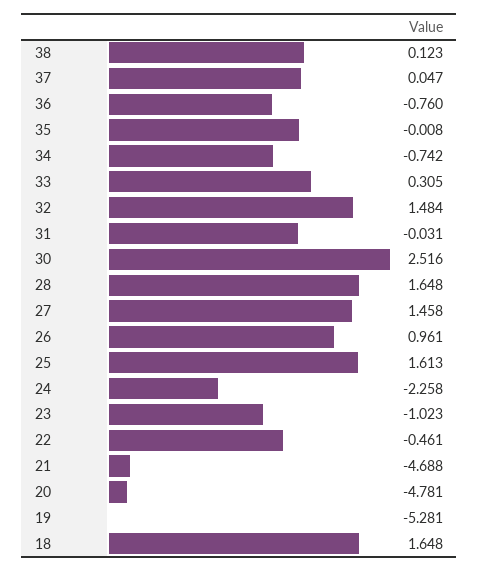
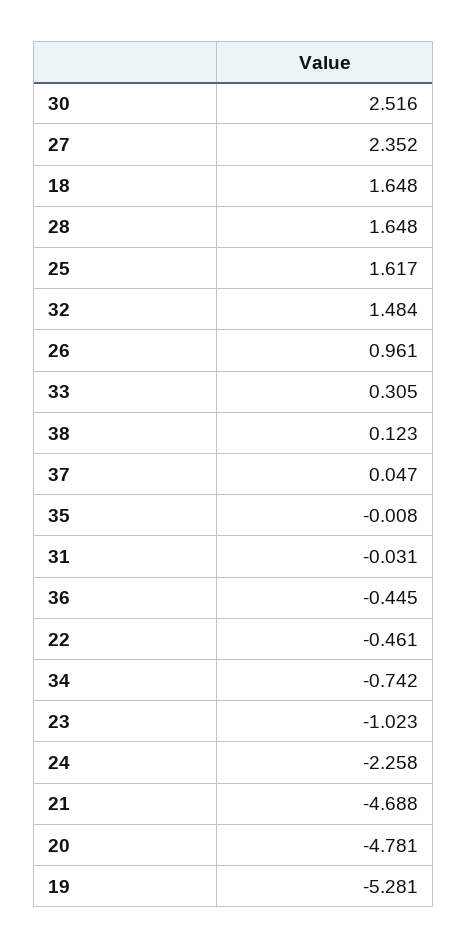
  {
    "38": 0.123,
    "37": 0.047,
-   "36": -0.76,
+   "36": -0.445,
    "35": -0.008,
    "34": -0.742,
    "33": 0.305,
    "32": 1.484,
    "31": -0.031,
    "30": 2.516,
    "28": 1.648,
-   "27": 1.458,
+   "27": 2.352,
    "26": 0.961,
-   "25": 1.613,
+   "25": 1.617,
    "24": -2.258,
    "23": -1.023,
    "22": -0.461,
    "21": -4.688,
    "20": -4.781,
    "19": -5.281,
    "18": 1.648
  }

